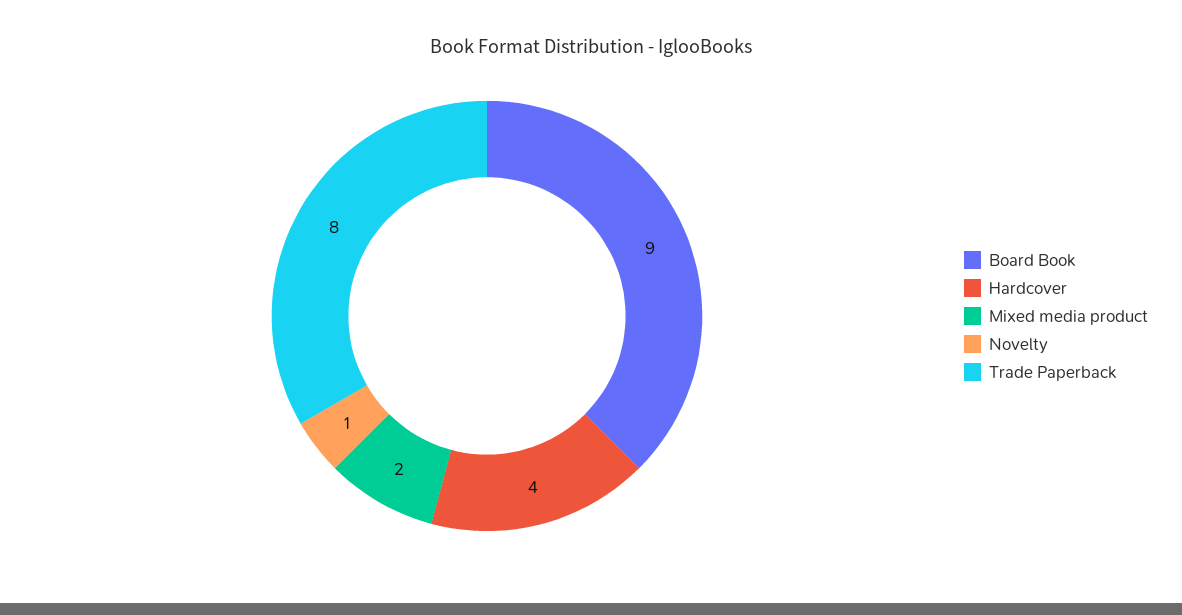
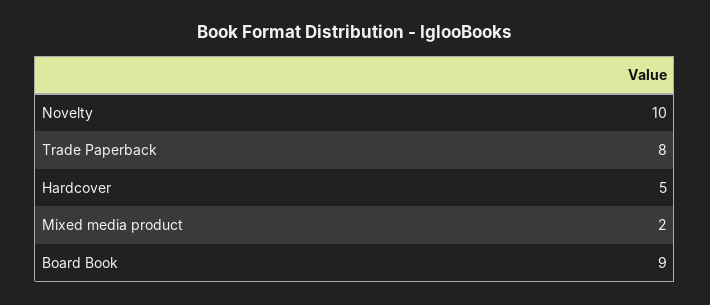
  {
    "Board Book": 9,
-   "Hardcover": 4,
+   "Hardcover": 5,
    "Mixed media product": 2,
-   "Novelty": 1,
+   "Novelty": 10,
    "Trade Paperback": 8
  }

